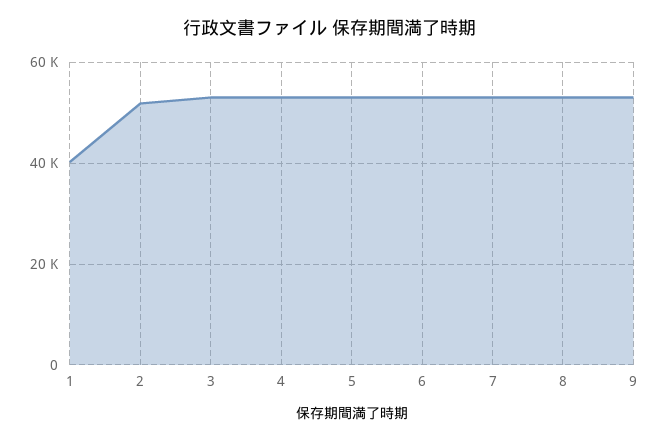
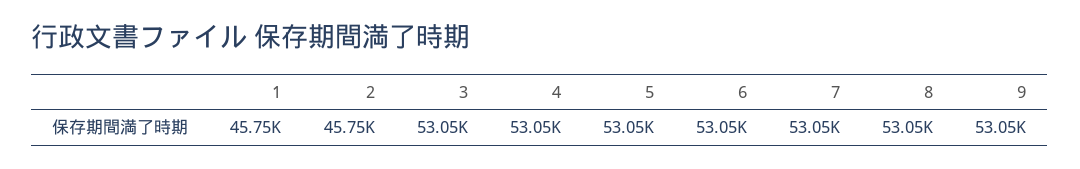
  {
-   "1": 40000,
+   "1": 45750,
-   "2": 52000,
+   "2": 45750,
    "3": 53050,
    "4": 53050,
    "5": 53050,
    "6": 53050,
    "7": 53050,
    "8": 53050,
    "9": 53050
  }

